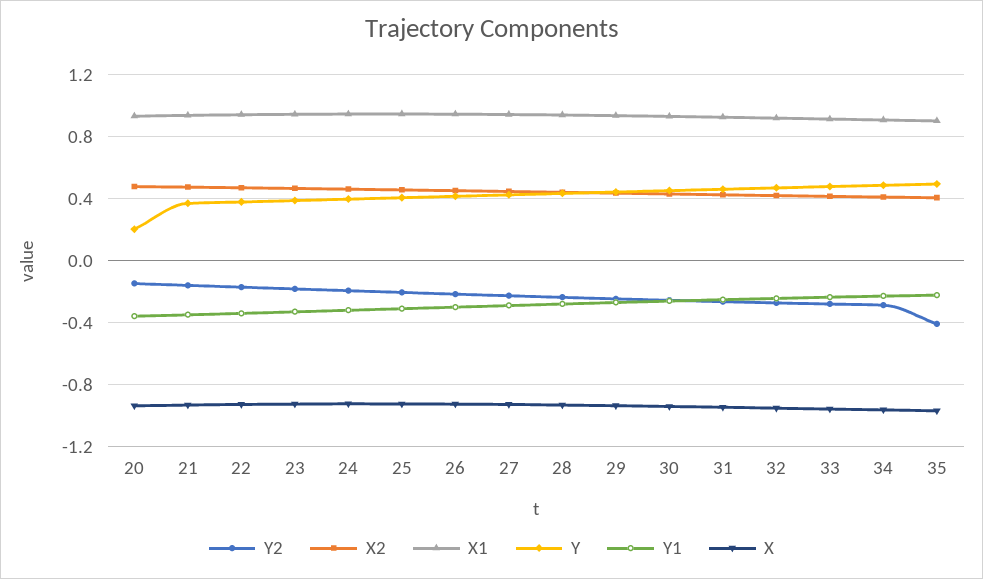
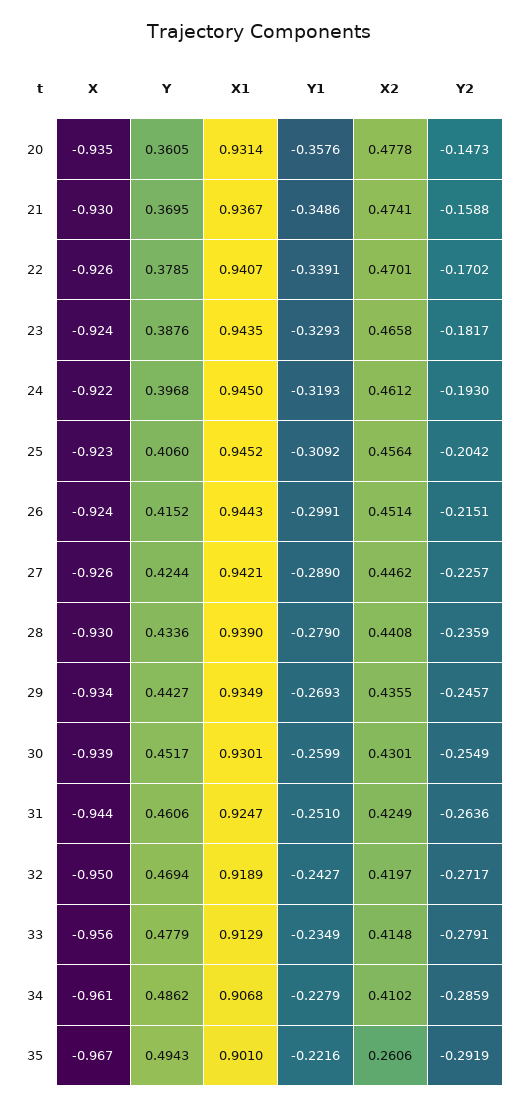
  {
    "Y2": {
      "20": -0.1473,
      "21": -0.1588,
      "22": -0.1702,
      "23": -0.1817,
      "24": -0.193,
      "25": -0.2042,
      "26": -0.2151,
      "27": -0.2257,
      "28": -0.2359,
      "29": -0.2457,
      "30": -0.2549,
      "31": -0.2636,
      "32": -0.2717,
      "33": -0.2791,
      "34": -0.2859,
-     "35": -0.4
+     "35": -0.2919
    },
    "X2": {
      "20": 0.4778,
      "21": 0.4741,
      "22": 0.4701,
      "23": 0.4658,
      "24": 0.4612,
      "25": 0.4564,
      "26": 0.4514,
      "27": 0.4462,
      "28": 0.4408,
      "29": 0.4355,
      "30": 0.4301,
      "31": 0.4249,
      "32": 0.4197,
      "33": 0.4148,
      "34": 0.4102,
-     "35": 0.4
+     "35": 0.2606
    },
    "X1": {
      "20": 0.9314,
      "21": 0.9367,
      "22": 0.9407,
      "23": 0.9435,
      "24": 0.945,
      "25": 0.9452,
      "26": 0.9443,
      "27": 0.9421,
      "28": 0.939,
      "29": 0.9349,
      "30": 0.9301,
      "31": 0.9247,
      "32": 0.9189,
      "33": 0.9129,
      "34": 0.9068,
      "35": 0.901
    },
    "Y": {
-     "20": 0.2,
+     "20": 0.3605,
      "21": 0.3695,
      "22": 0.3785,
      "23": 0.3876,
      "24": 0.3968,
      "25": 0.406,
      "26": 0.4152,
      "27": 0.4244,
      "28": 0.4336,
      "29": 0.4427,
      "30": 0.4517,
      "31": 0.4606,
      "32": 0.4694,
      "33": 0.4779,
      "34": 0.4862,
      "35": 0.4943
    },
    "Y1": {
      "20": -0.3576,
      "21": -0.3486,
      "22": -0.3391,
      "23": -0.3293,
      "24": -0.3193,
      "25": -0.3092,
      "26": -0.2991,
      "27": -0.289,
      "28": -0.279,
      "29": -0.2693,
      "30": -0.2599,
      "31": -0.251,
      "32": -0.2427,
      "33": -0.2349,
      "34": -0.2279,
      "35": -0.2216
    },
    "X": {
      "20": -0.935,
      "21": -0.93,
      "22": -0.926,
      "23": -0.924,
      "24": -0.922,
      "25": -0.923,
      "26": -0.924,
      "27": -0.926,
      "28": -0.93,
      "29": -0.934,
      "30": -0.939,
      "31": -0.944,
      "32": -0.95,
      "33": -0.956,
      "34": -0.961,
      "35": -0.967
    }
  }

